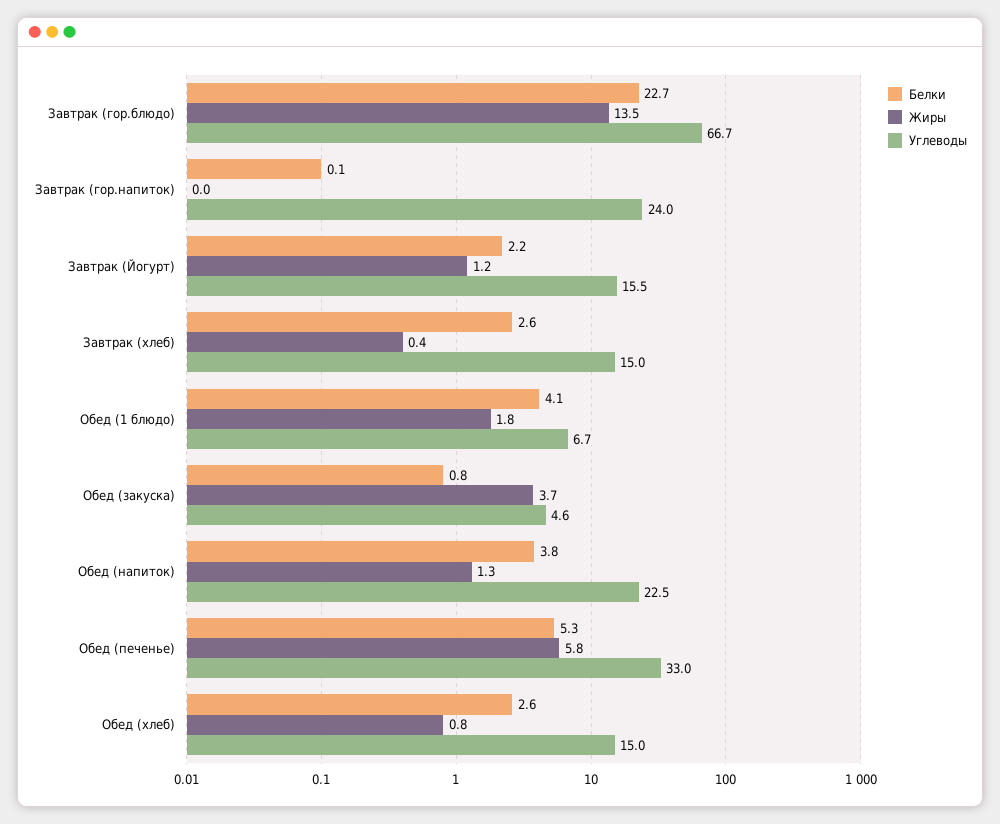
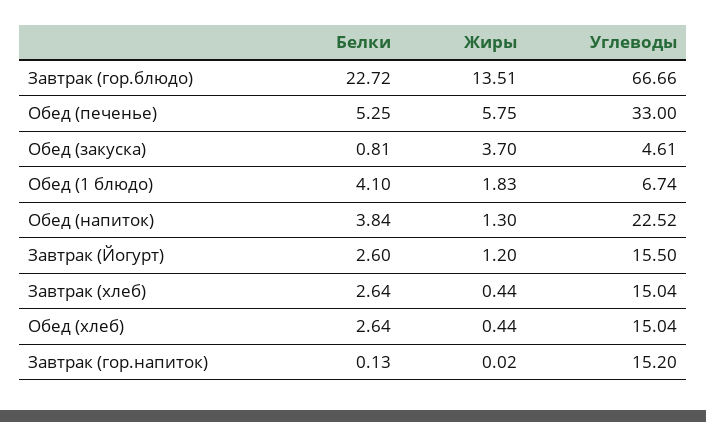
  {
    "Белки": {
      "Завтрак (гор.блюдо)": 22.72,
      "Завтрак (гор.напиток)": 0.13,
-     "Завтрак (Йогурт)": 2.2,
+     "Завтрак (Йогурт)": 2.6,
      "Завтрак (хлеб)": 2.64,
      "Обед (1 блюдо)": 4.1,
      "Обед (закуска)": 0.81,
      "Обед (напиток)": 3.84,
      "Обед (печенье)": 5.25,
      "Обед (хлеб)": 2.64
    },
    "Жиры": {
      "Завтрак (гор.блюдо)": 13.51,
      "Завтрак (гор.напиток)": 0.02,
      "Завтрак (Йогурт)": 1.2,
      "Завтрак (хлеб)": 0.44,
      "Обед (1 блюдо)": 1.83,
      "Обед (закуска)": 3.7,
      "Обед (напиток)": 1.3,
      "Обед (печенье)": 5.75,
-     "Обед (хлеб)": 0.8
+     "Обед (хлеб)": 0.44
    },
    "Углеводы": {
      "Завтрак (гор.блюдо)": 66.66,
-     "Завтрак (гор.напиток)": 24,
+     "Завтрак (гор.напиток)": 15.2,
      "Завтрак (Йогурт)": 15.5,
      "Завтрак (хлеб)": 15.04,
      "Обед (1 блюдо)": 6.74,
      "Обед (закуска)": 4.61,
      "Обед (напиток)": 22.52,
      "Обед (печенье)": 33,
      "Обед (хлеб)": 15.04
    }
  }

